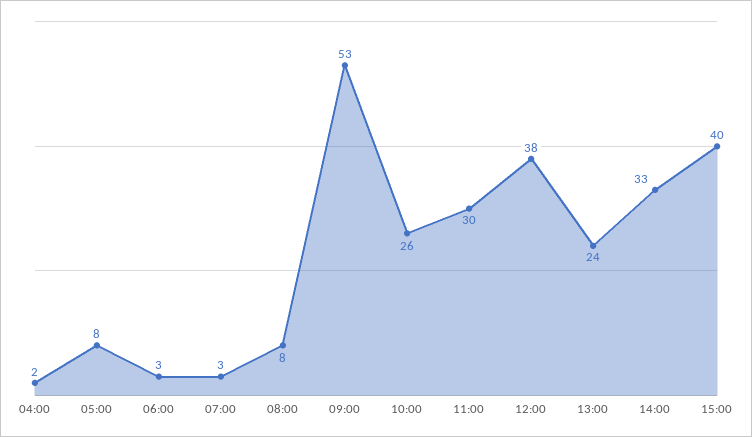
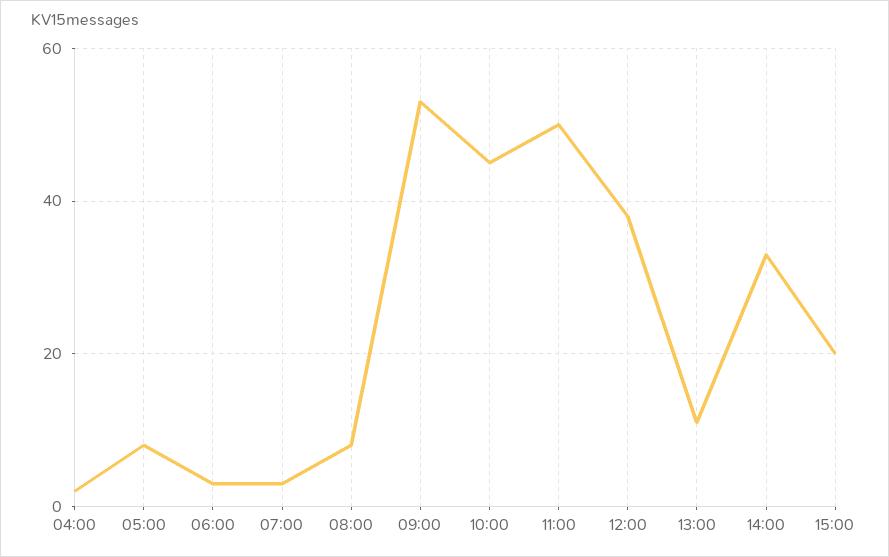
  {
    "04:00": 2,
    "05:00": 8,
    "06:00": 3,
    "07:00": 3,
    "08:00": 8,
    "09:00": 53,
-   "10:00": 26,
+   "10:00": 45,
-   "11:00": 30,
+   "11:00": 50,
    "12:00": 38,
-   "13:00": 24,
+   "13:00": 10,
    "14:00": 33,
-   "15:00": 40
+   "15:00": 20
  }

